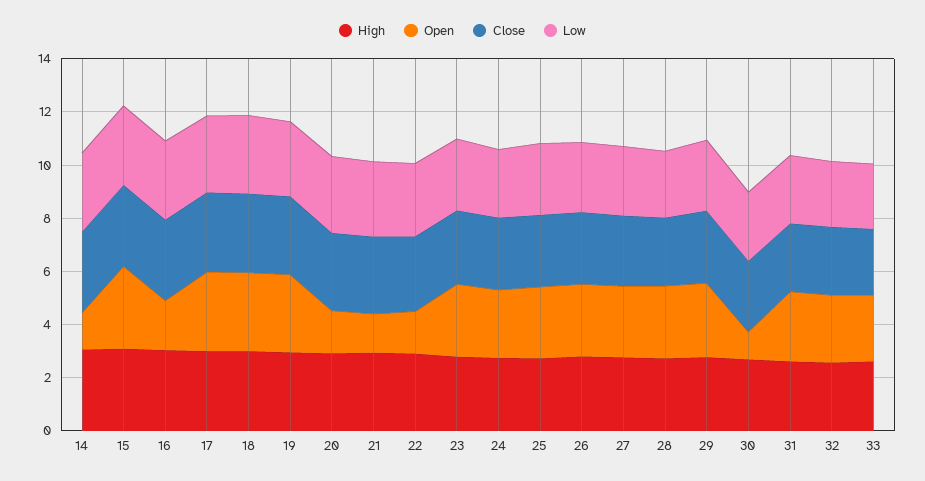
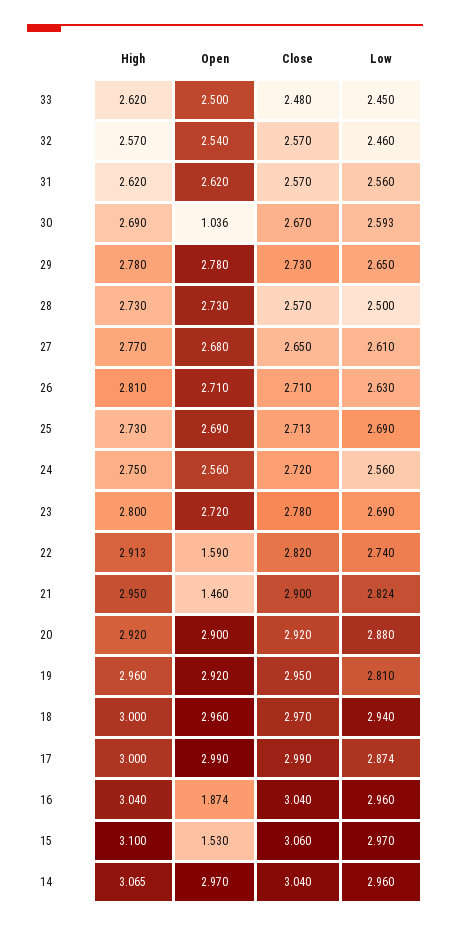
  {
    "High": {
      "14": 3.065,
      "15": 3.1,
      "16": 3.04,
      "17": 3,
      "18": 3,
      "19": 2.96,
      "20": 2.92,
      "21": 2.95,
      "22": 2.913,
      "23": 2.8,
      "24": 2.75,
      "25": 2.73,
      "26": 2.81,
      "27": 2.77,
      "28": 2.73,
      "29": 2.78,
      "30": 2.69,
      "31": 2.62,
      "32": 2.57,
      "33": 2.62
    },
    "Open": {
-     "14": 1.5,
+     "14": 2.97,
-     "15": 3,
+     "15": 1.53,
      "16": 1.874,
      "17": 2.99,
      "18": 2.96,
      "19": 2.92,
-     "20": 1.5,
+     "20": 2.9,
      "21": 1.46,
      "22": 1.59,
      "23": 2.72,
      "24": 2.56,
      "25": 2.69,
      "26": 2.71,
      "27": 2.68,
      "28": 2.73,
      "29": 2.78,
      "30": 1.036,
      "31": 2.62,
      "32": 2.54,
      "33": 2.5
    },
    "Close": {
      "14": 3.04,
      "15": 3.06,
      "16": 3.04,
      "17": 2.99,
      "18": 2.97,
      "19": 2.95,
      "20": 2.92,
      "21": 2.9,
      "22": 2.82,
      "23": 2.78,
      "24": 2.72,
      "25": 2.713,
      "26": 2.71,
      "27": 2.65,
      "28": 2.57,
      "29": 2.73,
      "30": 2.67,
      "31": 2.57,
      "32": 2.57,
      "33": 2.48
    },
    "Low": {
      "14": 2.96,
      "15": 2.97,
      "16": 2.96,
      "17": 2.874,
      "18": 2.94,
      "19": 2.81,
      "20": 2.88,
      "21": 2.824,
      "22": 2.74,
      "23": 2.69,
      "24": 2.56,
      "25": 2.69,
      "26": 2.63,
      "27": 2.61,
      "28": 2.5,
      "29": 2.65,
      "30": 2.593,
      "31": 2.56,
      "32": 2.46,
      "33": 2.45
    }
  }

